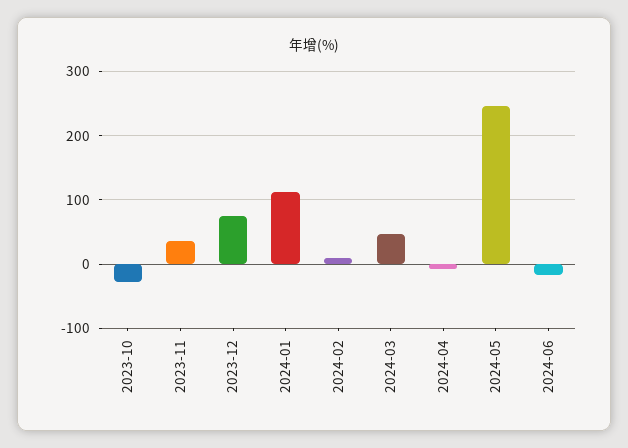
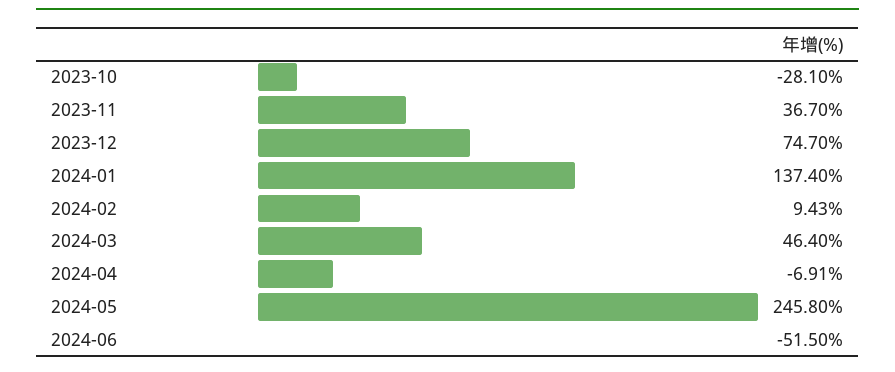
  {
    "2023-10": -28.1,
    "2023-11": 36.7,
    "2023-12": 74.7,
-   "2024-01": 110,
+   "2024-01": 137.4,
    "2024-02": 9.43,
    "2024-03": 46.4,
    "2024-04": -6.91,
    "2024-05": 245.8,
-   "2024-06": -20
+   "2024-06": -51.5
  }

